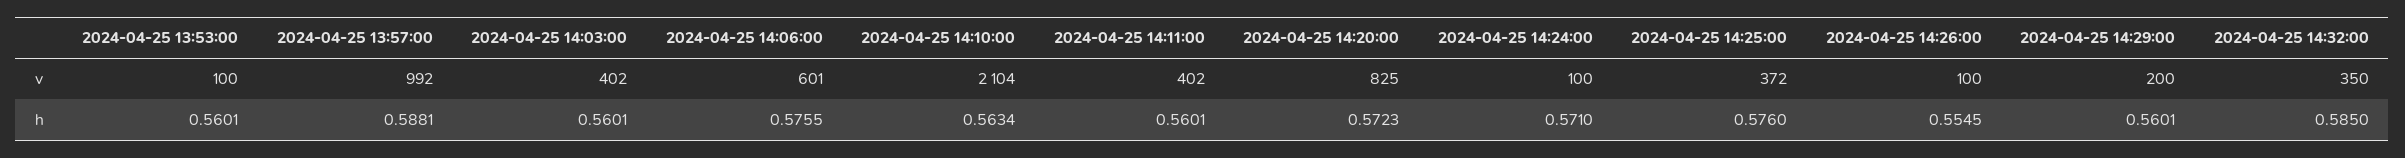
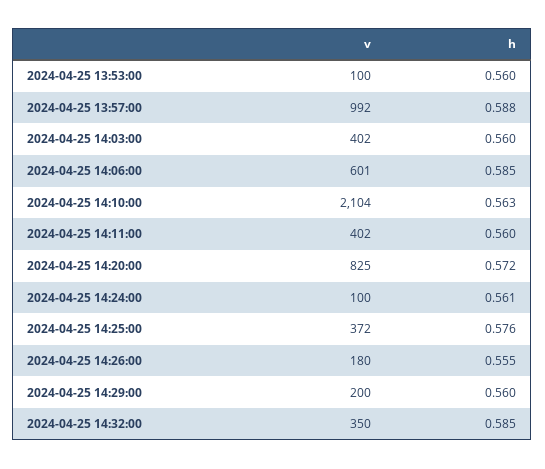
  {
    "2024-04-25 13:53:00": {
      "v": 100,
      "h": 0.5601
    },
    "2024-04-25 13:57:00": {
      "v": 992,
      "h": 0.5881
    },
    "2024-04-25 14:03:00": {
      "v": 402,
      "h": 0.5601
    },
    "2024-04-25 14:06:00": {
      "v": 601,
-     "h": 0.5755
+     "h": 0.585
    },
    "2024-04-25 14:10:00": {
      "v": 2104,
      "h": 0.5634
    },
    "2024-04-25 14:11:00": {
      "v": 402,
      "h": 0.5601
    },
    "2024-04-25 14:20:00": {
      "v": 825,
      "h": 0.5723
    },
    "2024-04-25 14:24:00": {
      "v": 100,
-     "h": 0.571
+     "h": 0.561
    },
    "2024-04-25 14:25:00": {
      "v": 372,
      "h": 0.576
    },
    "2024-04-25 14:26:00": {
-     "v": 100,
+     "v": 180,
      "h": 0.5545
    },
    "2024-04-25 14:29:00": {
      "v": 200,
      "h": 0.5601
    },
    "2024-04-25 14:32:00": {
      "v": 350,
      "h": 0.585
    }
  }

